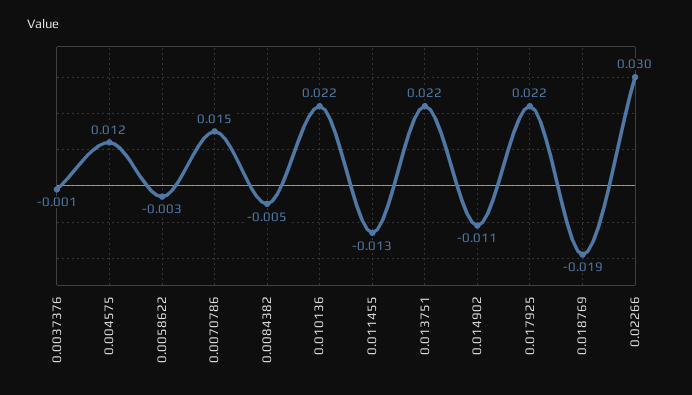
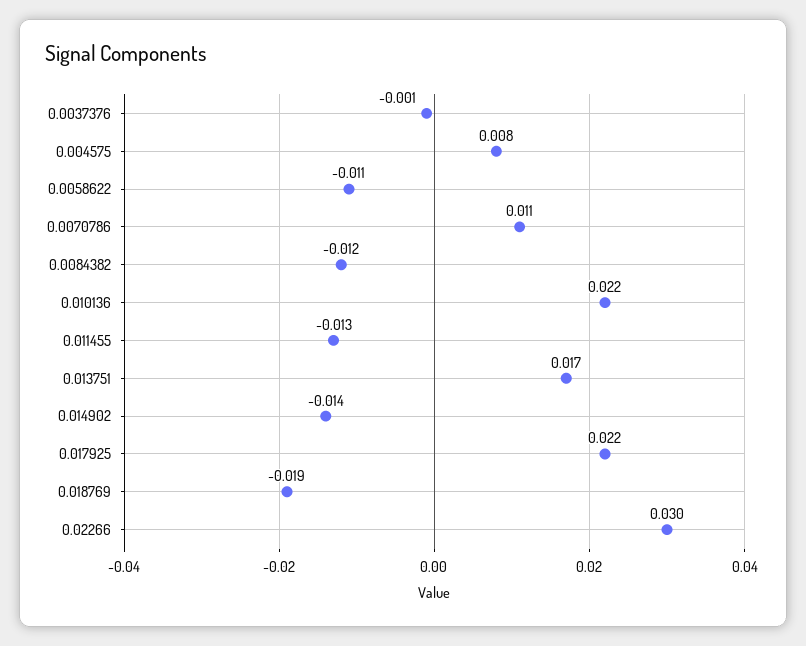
  {
    "0.0037376": -0.001,
-   "0.004575": 0.012,
+   "0.004575": 0.008,
-   "0.0058622": -0.003,
+   "0.0058622": -0.011,
-   "0.0070786": 0.015,
+   "0.0070786": 0.011,
-   "0.0084382": -0.005,
+   "0.0084382": -0.012,
    "0.010136": 0.022,
    "0.011455": -0.013,
-   "0.013751": 0.022,
+   "0.013751": 0.017,
-   "0.014902": -0.011,
+   "0.014902": -0.014,
    "0.017925": 0.022,
    "0.018769": -0.019,
    "0.02266": 0.03
  }

